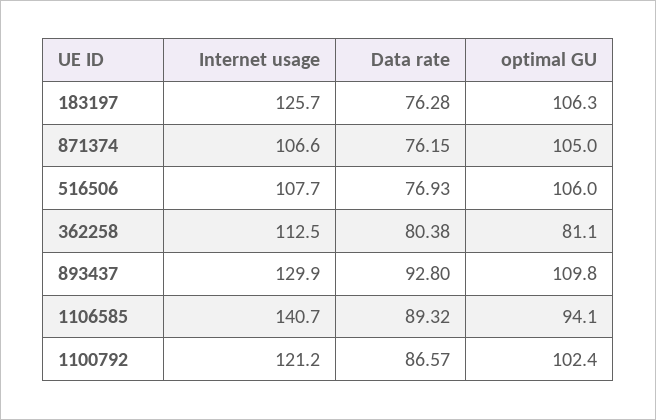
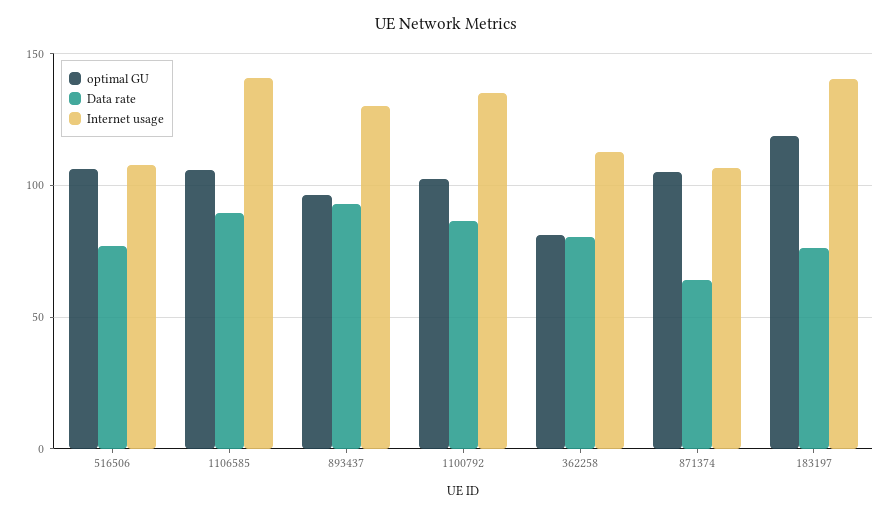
  {
    "Internet usage": {
-     "183197": 125.7,
+     "183197": 140,
      "871374": 106.6,
      "516506": 107.7,
      "362258": 112.5,
      "893437": 129.9,
      "1106585": 140.7,
-     "1100792": 121.2
+     "1100792": 135
    },
    "Data rate": {
      "183197": 76.28,
-     "871374": 76.15,
+     "871374": 65,
      "516506": 76.93,
      "362258": 80.38,
      "893437": 92.8,
      "1106585": 89.32,
      "1100792": 86.57
    },
    "optimal GU": {
-     "183197": 106.3,
+     "183197": 120,
      "871374": 105,
      "516506": 106,
      "362258": 81.1,
-     "893437": 109.8,
+     "893437": 95,
-     "1106585": 94.1,
+     "1106585": 105,
      "1100792": 102.4
    }
  }

